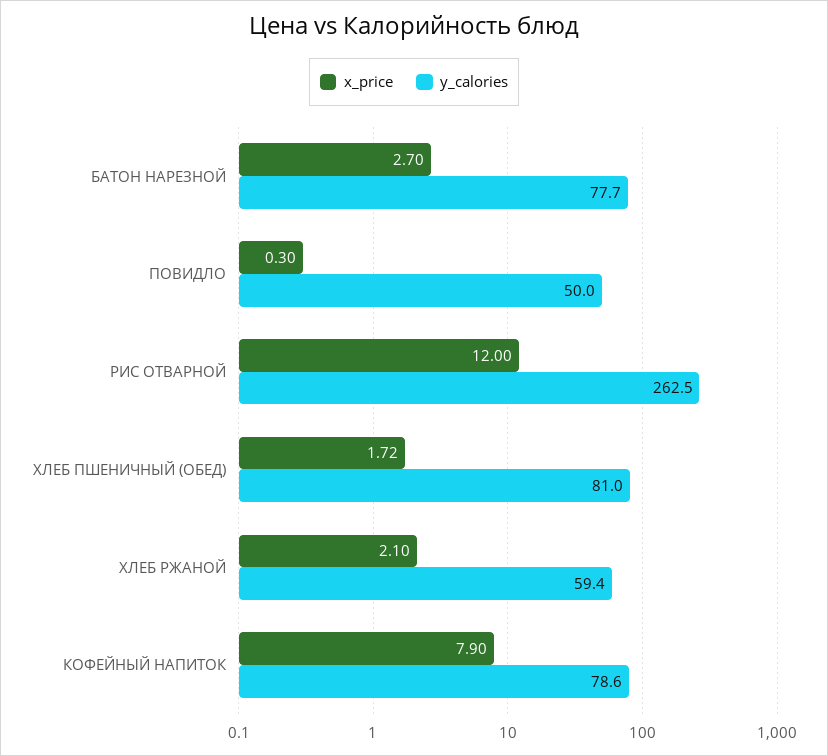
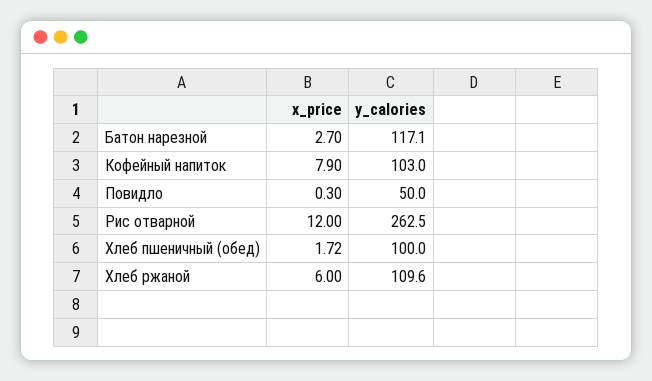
  {
    "x_price": {
      "БАТОН НАРЕЗНОЙ": 2.7,
      "ПОВИДЛО": 0.3,
      "РИС ОТВАРНОЙ": 12,
      "ХЛЕБ ПШЕНИЧНЫЙ (ОБЕД)": 1.72,
-     "ХЛЕБ РЖАНОЙ": 2.1,
+     "ХЛЕБ РЖАНОЙ": 6,
      "КОФЕЙНЫЙ НАПИТОК": 7.9
    },
    "y_calories": {
-     "БАТОН НАРЕЗНОЙ": 77.7,
+     "БАТОН НАРЕЗНОЙ": 117.1,
      "ПОВИДЛО": 50,
      "РИС ОТВАРНОЙ": 262.5,
-     "ХЛЕБ ПШЕНИЧНЫЙ (ОБЕД)": 81,
+     "ХЛЕБ ПШЕНИЧНЫЙ (ОБЕД)": 100,
-     "ХЛЕБ РЖАНОЙ": 59.4,
+     "ХЛЕБ РЖАНОЙ": 109.6,
-     "КОФЕЙНЫЙ НАПИТОК": 78.6
+     "КОФЕЙНЫЙ НАПИТОК": 103
    }
  }

